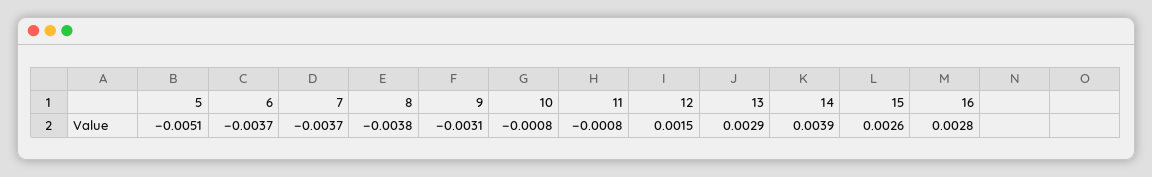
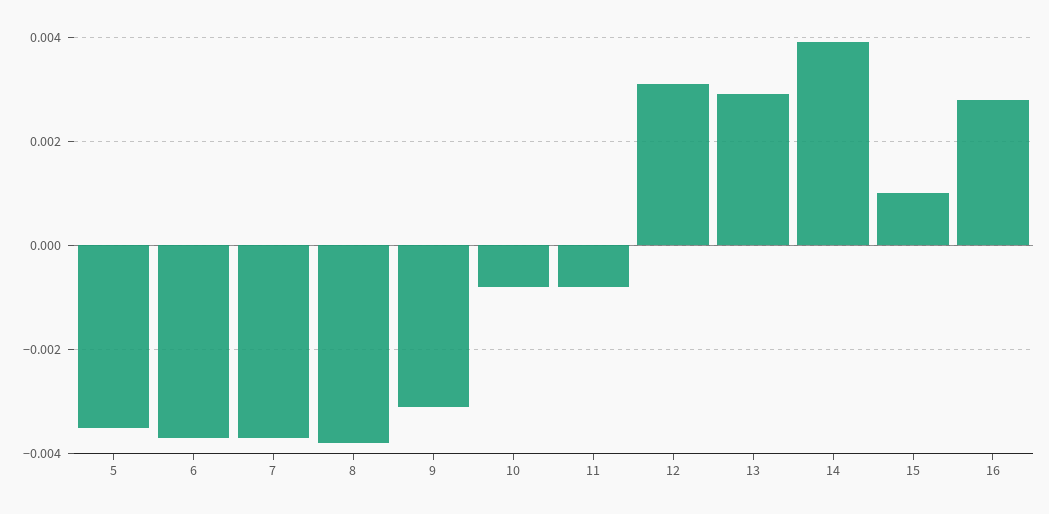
  {
-   "5": -0.0051,
+   "5": -0.0035,
    "6": -0.0037,
    "7": -0.0037,
    "8": -0.0038,
    "9": -0.0031,
    "10": -0.0008,
    "11": -0.0008,
-   "12": 0.0015,
+   "12": 0.003,
    "13": 0.0029,
    "14": 0.0039,
-   "15": 0.0026,
+   "15": 0.001,
    "16": 0.0028
  }

